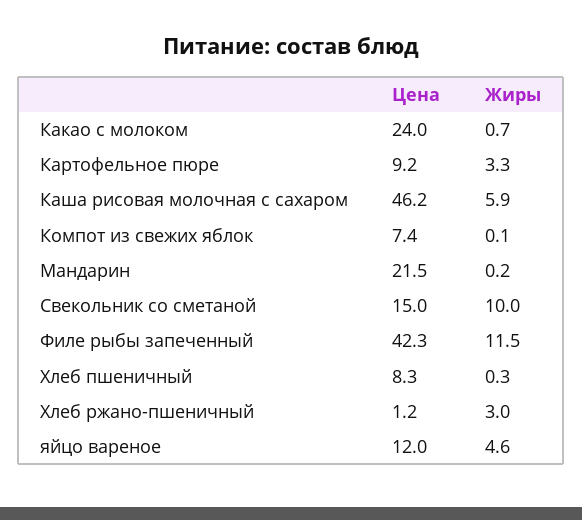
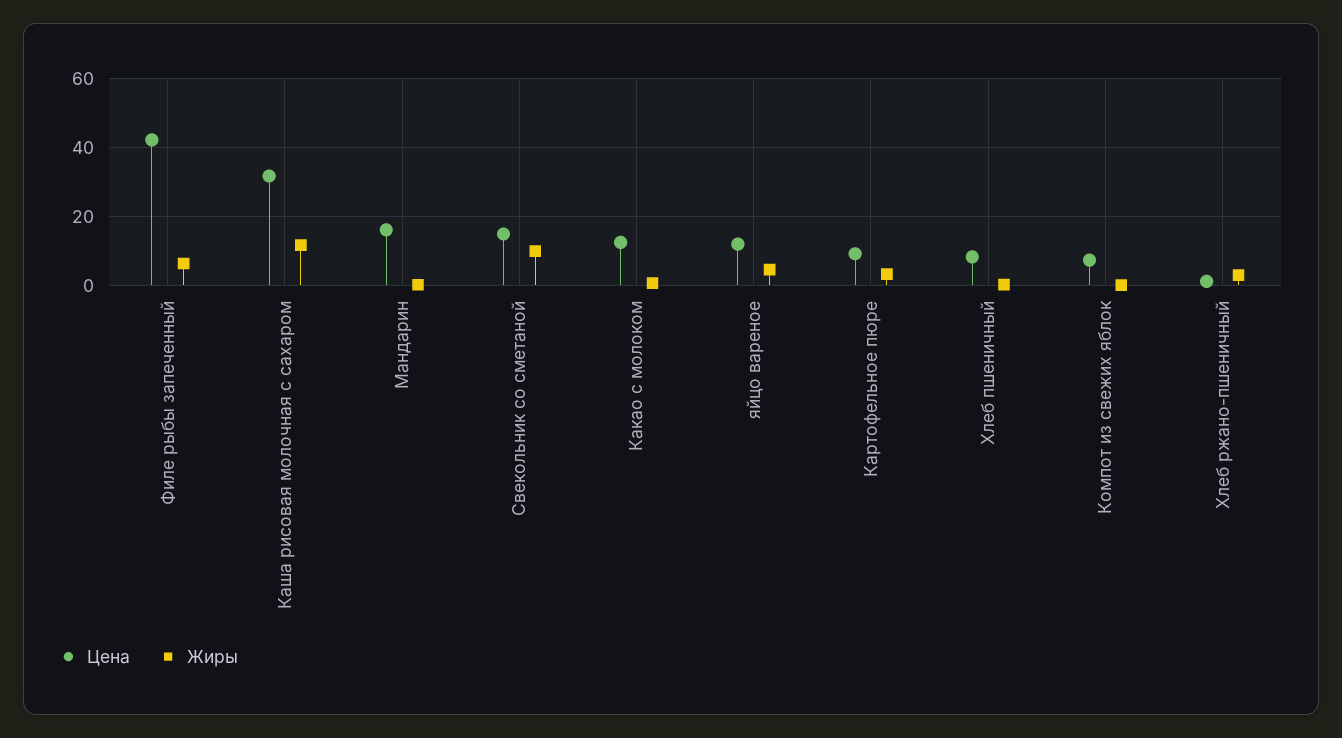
  {
    "Цена": {
-     "Какао с молоком": 24,
+     "Какао с молоком": 12,
      "Картофельное пюре": 9.2,
-     "Каша рисовая молочная с сахаром": 46.2,
+     "Каша рисовая молочная с сахаром": 32,
      "Компот из свежих яблок": 7.4,
-     "Мандарин": 21.5,
+     "Мандарин": 16,
      "Свекольник со сметаной": 15,
      "Филе рыбы запеченный": 42.3,
      "Хлеб пшеничный": 8.3,
      "Хлеб ржано-пшеничный": 1.2,
      "яйцо вареное": 12
    },
    "Жиры": {
      "Какао с молоком": 0.7,
      "Картофельное пюре": 3.3,
-     "Каша рисовая молочная с сахаром": 5.9,
+     "Каша рисовая молочная с сахаром": 12,
      "Компот из свежих яблок": 0.1,
      "Мандарин": 0.2,
      "Свекольник со сметаной": 10,
-     "Филе рыбы запеченный": 11.5,
+     "Филе рыбы запеченный": 6,
      "Хлеб пшеничный": 0.3,
      "Хлеб ржано-пшеничный": 3,
      "яйцо вареное": 4.6
    }
  }

